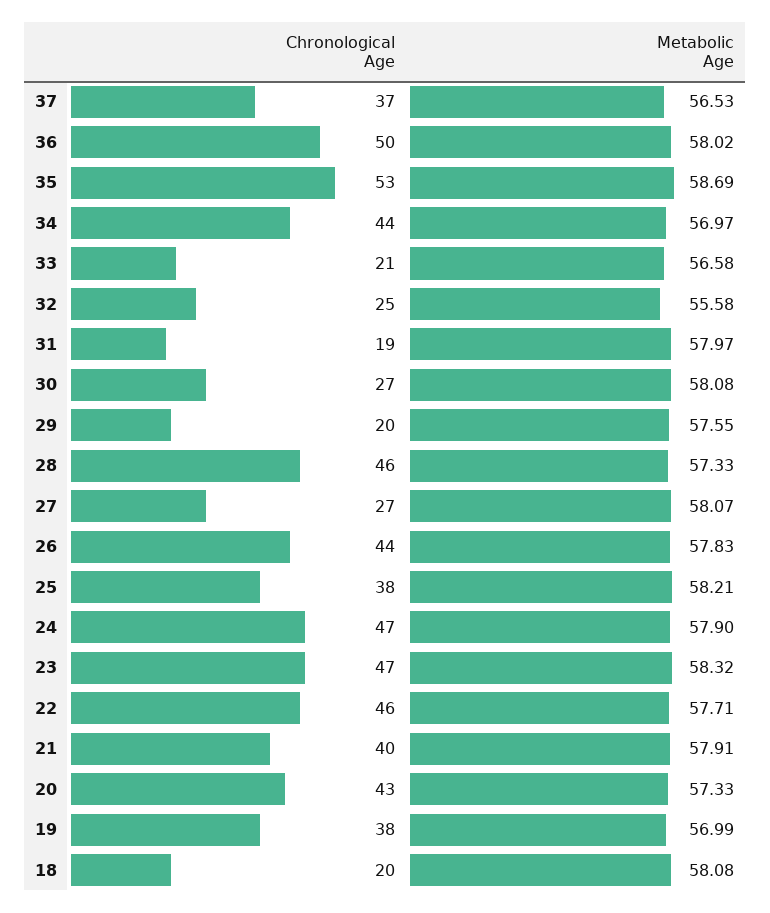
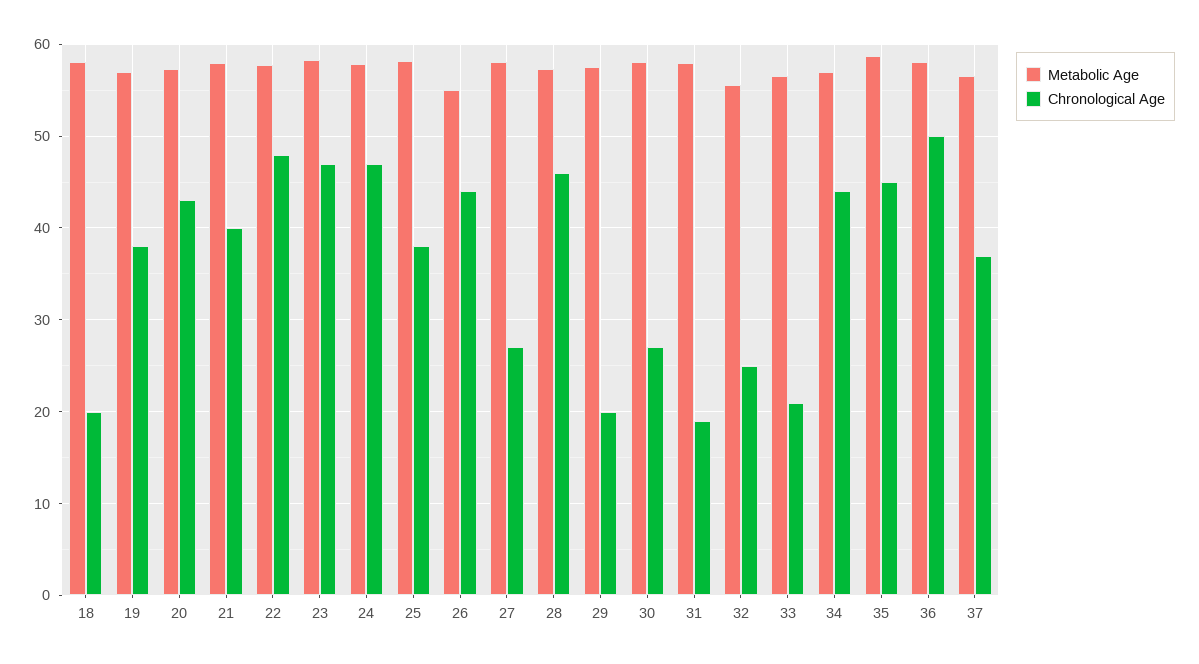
  {
    "Chronological Age": {
      "37": 37,
      "36": 50,
-     "35": 53,
+     "35": 45,
      "34": 44,
      "33": 21,
      "32": 25,
      "31": 19,
      "30": 27,
      "29": 20,
      "28": 46,
      "27": 27,
      "26": 44,
      "25": 38,
      "24": 47,
      "23": 47,
-     "22": 46,
+     "22": 48,
      "21": 40,
      "20": 43,
      "19": 38,
      "18": 20
    },
    "Metabolic Age": {
      "37": 56.53,
      "36": 58.02,
      "35": 58.69,
      "34": 56.97,
      "33": 56.58,
      "32": 55.58,
      "31": 57.97,
      "30": 58.08,
      "29": 57.55,
      "28": 57.33,
      "27": 58.07,
-     "26": 57.83,
+     "26": 55,
      "25": 58.21,
      "24": 57.9,
      "23": 58.32,
      "22": 57.71,
      "21": 57.91,
      "20": 57.33,
      "19": 56.99,
      "18": 58.08
    }
  }

